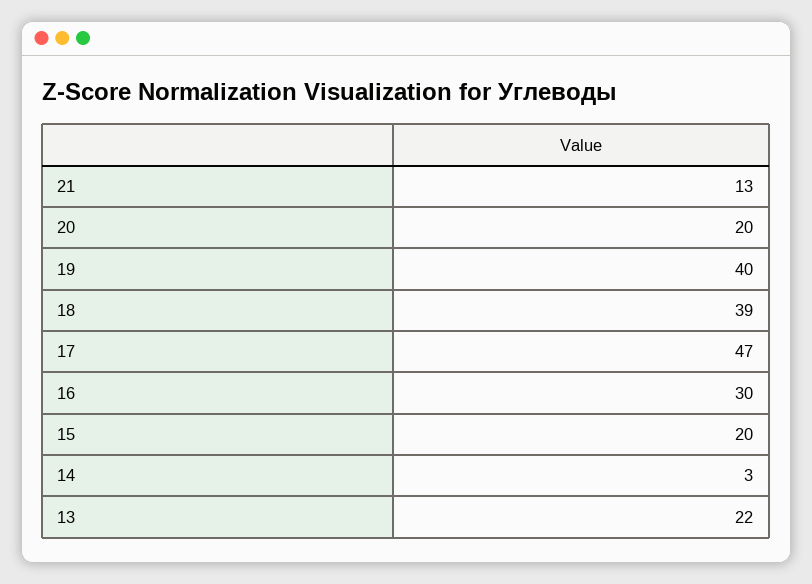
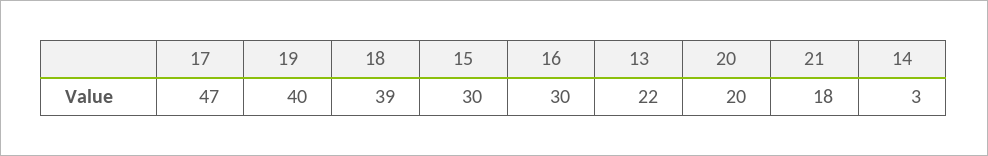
  {
-   "21": 13,
+   "21": 18,
    "20": 20,
    "19": 40,
    "18": 39,
    "17": 47,
    "16": 30,
-   "15": 20,
+   "15": 30,
    "14": 3,
    "13": 22
  }

